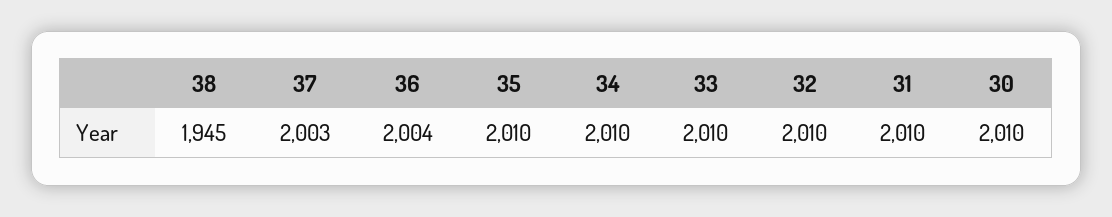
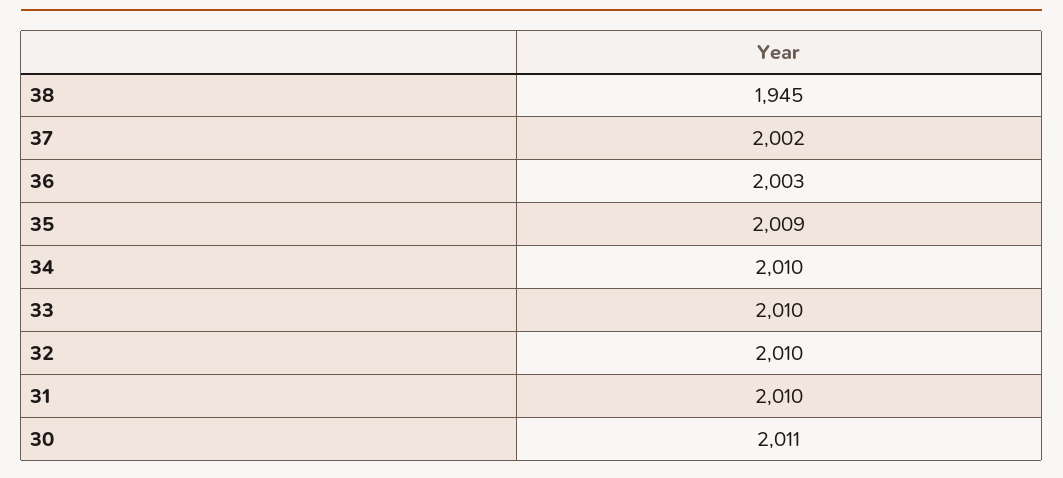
  {
    "38": 1945,
-   "37": 2003,
+   "37": 2002,
-   "36": 2004,
+   "36": 2003,
-   "35": 2010,
+   "35": 2009,
    "34": 2010,
    "33": 2010,
    "32": 2010,
    "31": 2010,
-   "30": 2010
+   "30": 2011
  }

